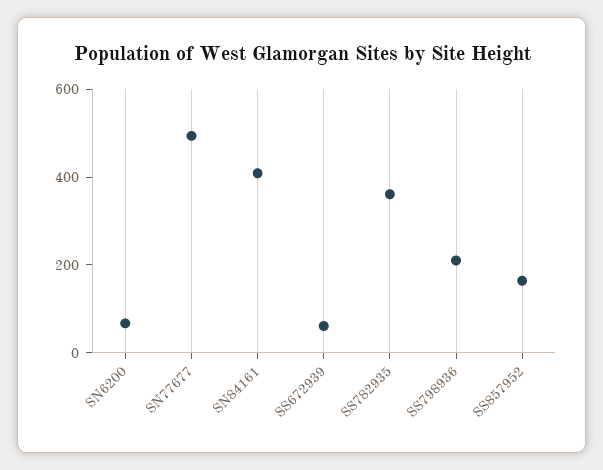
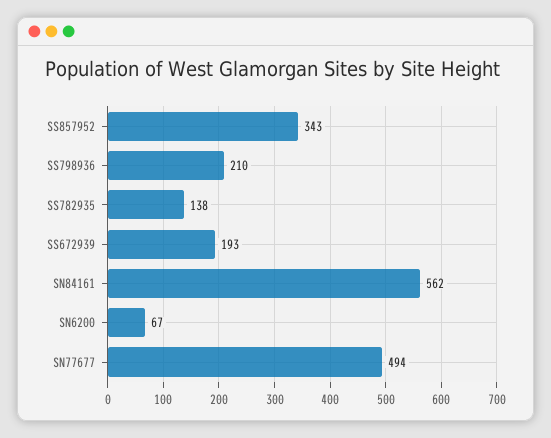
  {
    "SN6200": 67,
    "SN77677": 494,
-   "SN84161": 400,
+   "SN84161": 562,
-   "SS672939": 50,
+   "SS672939": 193,
-   "SS782935": 350,
+   "SS782935": 138,
    "SS798936": 210,
-   "SS857952": 150
+   "SS857952": 343
  }

